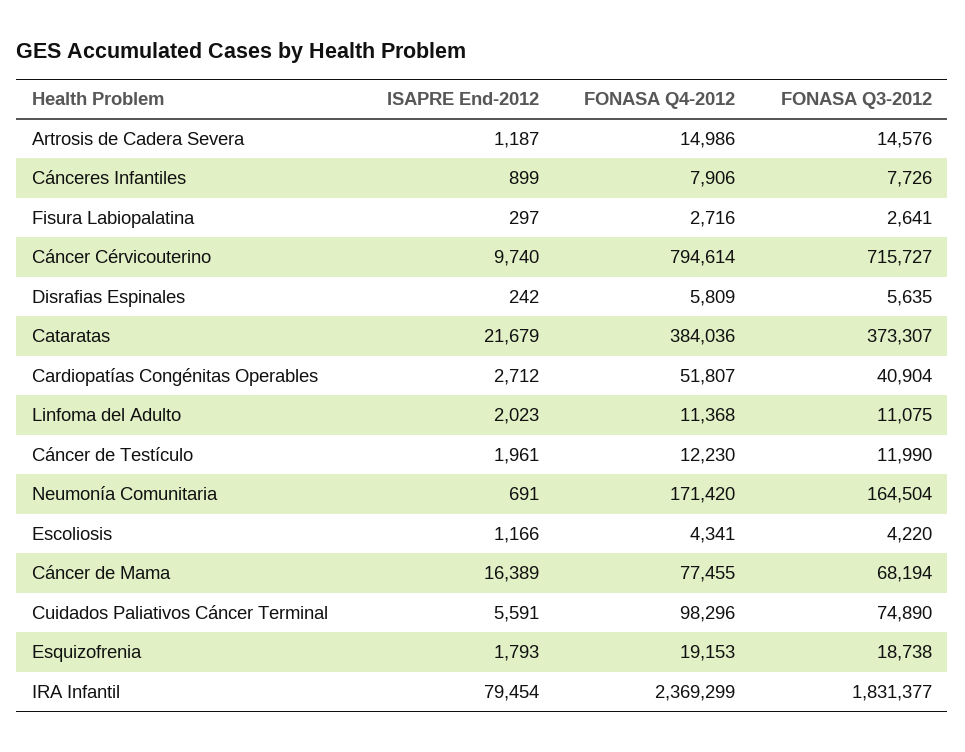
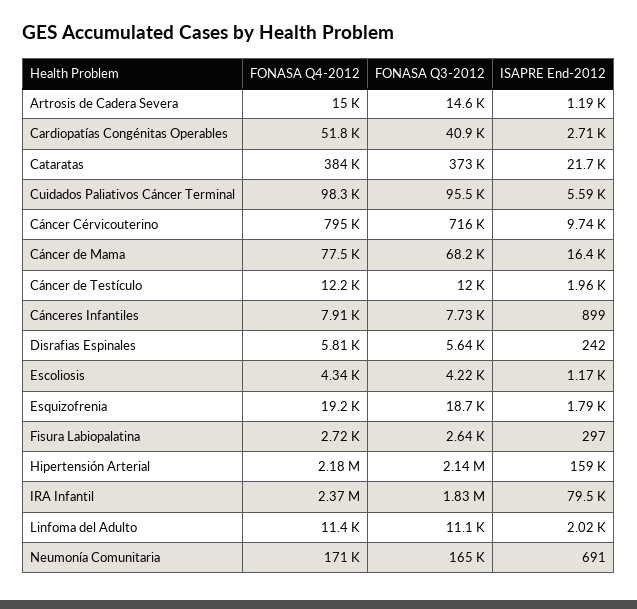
  {
    "ISAPRE End-2012": {
      "Artrosis de Cadera Severa": 1187,
      "Cánceres Infantiles": 899,
      "Fisura Labiopalatina": 297,
      "Cáncer Cérvicouterino": 9740,
      "Disrafias Espinales": 242,
      "Cataratas": 21679,
      "Cardiopatías Congénitas Operables": 2712,
      "Linfoma del Adulto": 2023,
      "Cáncer de Testículo": 1961,
      "Neumonía Comunitaria": 691,
      "Escoliosis": 1166,
      "Cáncer de Mama": 16389,
      "Cuidados Paliativos Cáncer Terminal": 5591,
      "Esquizofrenia": 1793,
-     "IRA Infantil": 79454
+     "IRA Infantil": 79454,
+     "Hipertensión Arterial": 159000
    },
    "FONASA Q4-2012": {
      "Artrosis de Cadera Severa": 14986,
      "Cánceres Infantiles": 7906,
      "Fisura Labiopalatina": 2716,
      "Cáncer Cérvicouterino": 794614,
      "Disrafias Espinales": 5809,
      "Cataratas": 384036,
      "Cardiopatías Congénitas Operables": 51807,
      "Linfoma del Adulto": 11368,
      "Cáncer de Testículo": 12230,
      "Neumonía Comunitaria": 171420,
      "Escoliosis": 4341,
      "Cáncer de Mama": 77455,
      "Cuidados Paliativos Cáncer Terminal": 98296,
      "Esquizofrenia": 19153,
-     "IRA Infantil": 2369299
+     "IRA Infantil": 2369299,
+     "Hipertensión Arterial": 2180000
    },
    "FONASA Q3-2012": {
      "Artrosis de Cadera Severa": 14576,
      "Cánceres Infantiles": 7726,
      "Fisura Labiopalatina": 2641,
      "Cáncer Cérvicouterino": 715727,
      "Disrafias Espinales": 5635,
      "Cataratas": 373307,
      "Cardiopatías Congénitas Operables": 40904,
      "Linfoma del Adulto": 11075,
      "Cáncer de Testículo": 11990,
      "Neumonía Comunitaria": 164504,
      "Escoliosis": 4220,
      "Cáncer de Mama": 68194,
-     "Cuidados Paliativos Cáncer Terminal": 74890,
+     "Cuidados Paliativos Cáncer Terminal": 95500,
      "Esquizofrenia": 18738,
-     "IRA Infantil": 1831377
+     "IRA Infantil": 1831377,
+     "Hipertensión Arterial": 2140000
    }
  }

